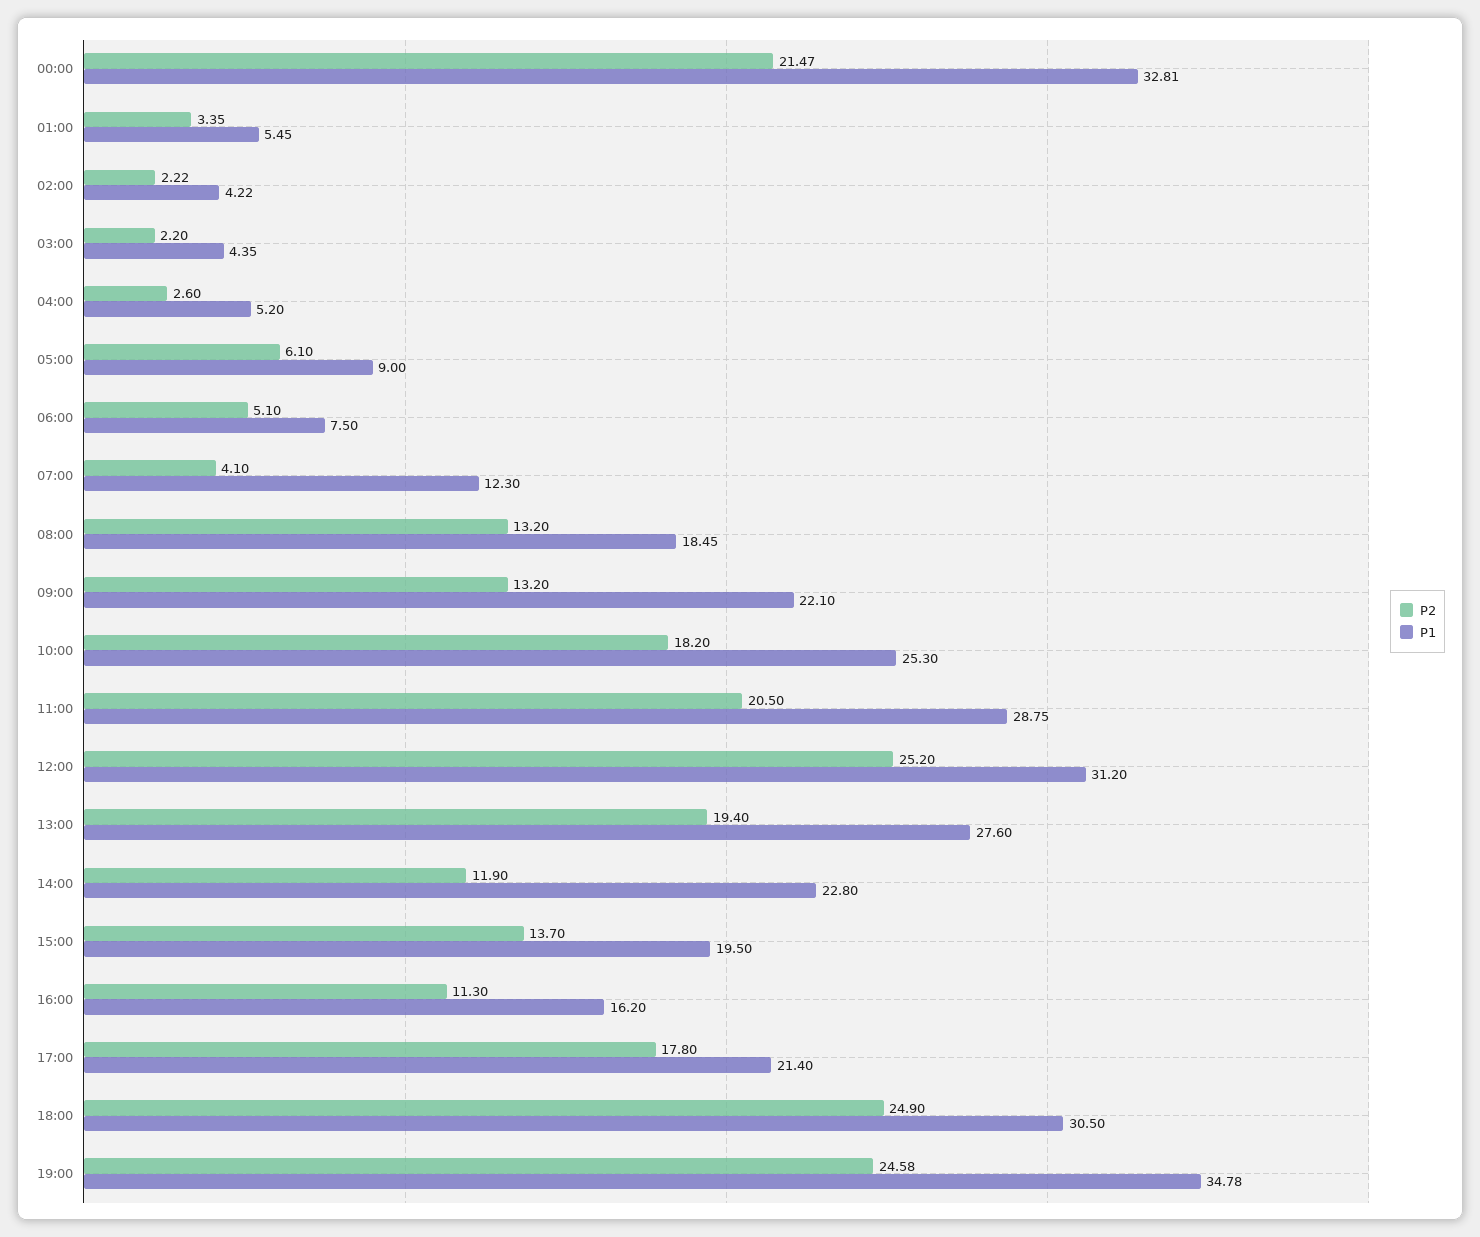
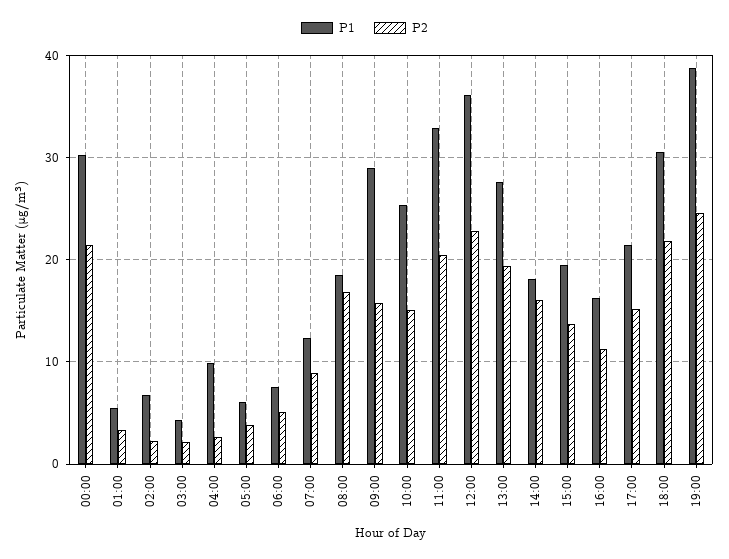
  {
    "P2": {
      "00:00": 21.47,
      "01:00": 3.35,
      "02:00": 2.22,
      "03:00": 2.2,
      "04:00": 2.6,
-     "05:00": 6.1,
+     "05:00": 4,
      "06:00": 5.1,
-     "07:00": 4.1,
+     "07:00": 9,
-     "08:00": 13.2,
+     "08:00": 17,
-     "09:00": 13.2,
+     "09:00": 16,
-     "10:00": 18.2,
+     "10:00": 15,
      "11:00": 20.5,
-     "12:00": 25.2,
+     "12:00": 23,
      "13:00": 19.4,
-     "14:00": 11.9,
+     "14:00": 16,
      "15:00": 13.7,
      "16:00": 11.3,
-     "17:00": 17.8,
+     "17:00": 15,
-     "18:00": 24.9,
+     "18:00": 22,
      "19:00": 24.58
    },
    "P1": {
-     "00:00": 32.81,
+     "00:00": 30,
      "01:00": 5.45,
-     "02:00": 4.22,
+     "02:00": 7,
      "03:00": 4.35,
-     "04:00": 5.2,
+     "04:00": 10,
-     "05:00": 9,
+     "05:00": 6,
      "06:00": 7.5,
      "07:00": 12.3,
      "08:00": 18.45,
-     "09:00": 22.1,
+     "09:00": 29,
      "10:00": 25.3,
-     "11:00": 28.75,
+     "11:00": 33,
-     "12:00": 31.2,
+     "12:00": 36,
      "13:00": 27.6,
-     "14:00": 22.8,
+     "14:00": 18,
      "15:00": 19.5,
      "16:00": 16.2,
      "17:00": 21.4,
      "18:00": 30.5,
-     "19:00": 34.78
+     "19:00": 39
    }
  }

